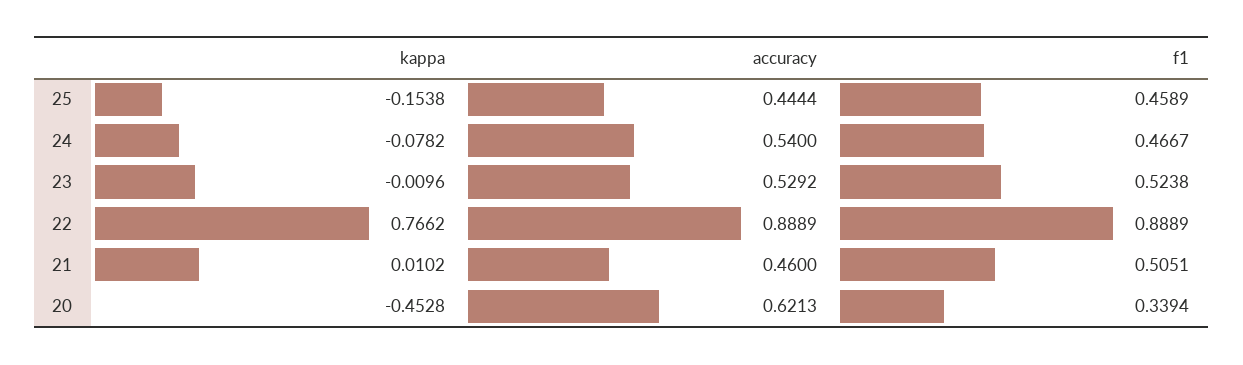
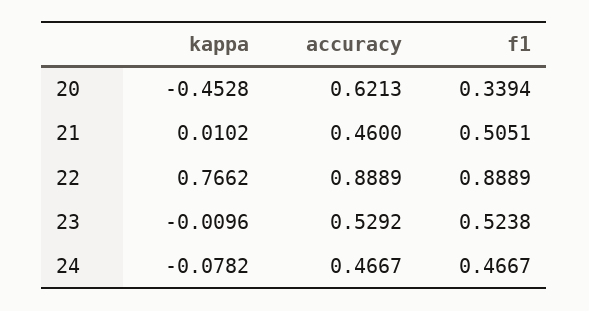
  {
    "kappa": {
-     "25": -0.1538,
      "24": -0.0782,
      "23": -0.0096,
      "22": 0.7662,
      "21": 0.0102,
      "20": -0.4528
    },
    "accuracy": {
-     "25": 0.4444,
-     "24": 0.54,
+     "24": 0.4667,
      "23": 0.5292,
      "22": 0.8889,
      "21": 0.46,
      "20": 0.6213
    },
    "f1": {
-     "25": 0.4589,
      "24": 0.4667,
      "23": 0.5238,
      "22": 0.8889,
      "21": 0.5051,
      "20": 0.3394
    }
  }

